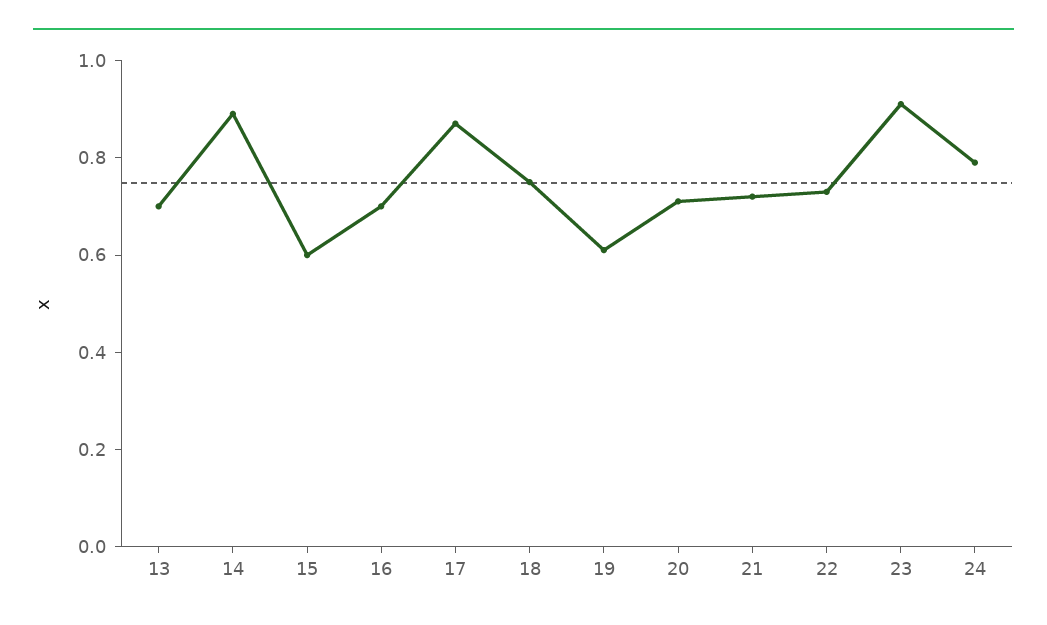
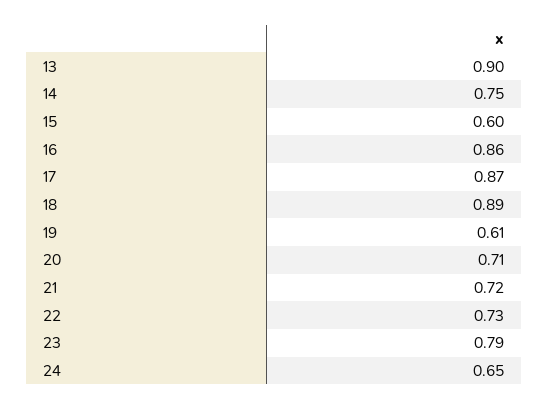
  {
-   "13": 0.7,
+   "13": 0.9,
-   "14": 0.9,
+   "14": 0.75,
    "15": 0.6,
-   "16": 0.7,
+   "16": 0.86,
    "17": 0.87,
-   "18": 0.75,
+   "18": 0.89,
    "19": 0.61,
    "20": 0.71,
    "21": 0.72,
    "22": 0.73,
-   "23": 0.9,
+   "23": 0.79,
-   "24": 0.8
+   "24": 0.65
  }

